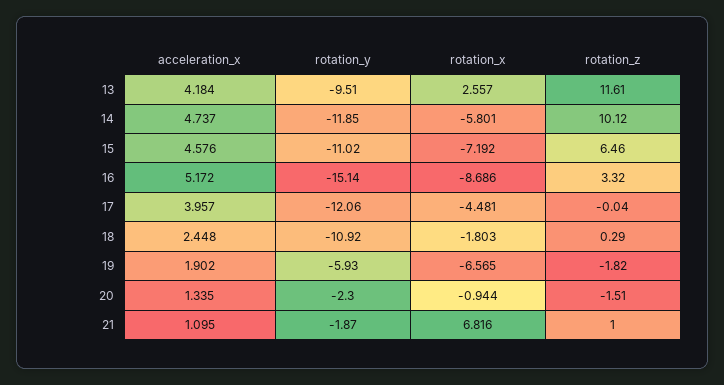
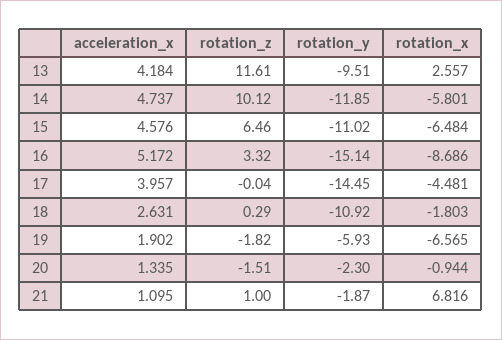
  {
    "acceleration_x": {
      "13": 4.184,
      "14": 4.737,
      "15": 4.576,
      "16": 5.172,
      "17": 3.957,
-     "18": 2.448,
+     "18": 2.631,
      "19": 1.902,
      "20": 1.335,
      "21": 1.095
    },
    "rotation_y": {
      "13": -9.51,
      "14": -11.85,
      "15": -11.02,
      "16": -15.14,
-     "17": -12.06,
+     "17": -14.45,
      "18": -10.92,
      "19": -5.93,
      "20": -2.3,
      "21": -1.87
    },
    "rotation_x": {
      "13": 2.557,
      "14": -5.801,
-     "15": -7.192,
+     "15": -6.484,
      "16": -8.686,
      "17": -4.481,
      "18": -1.803,
      "19": -6.565,
      "20": -0.944,
      "21": 6.816
    },
    "rotation_z": {
      "13": 11.61,
      "14": 10.12,
      "15": 6.46,
      "16": 3.32,
      "17": -0.04,
      "18": 0.29,
      "19": -1.82,
      "20": -1.51,
      "21": 1
    }
  }

